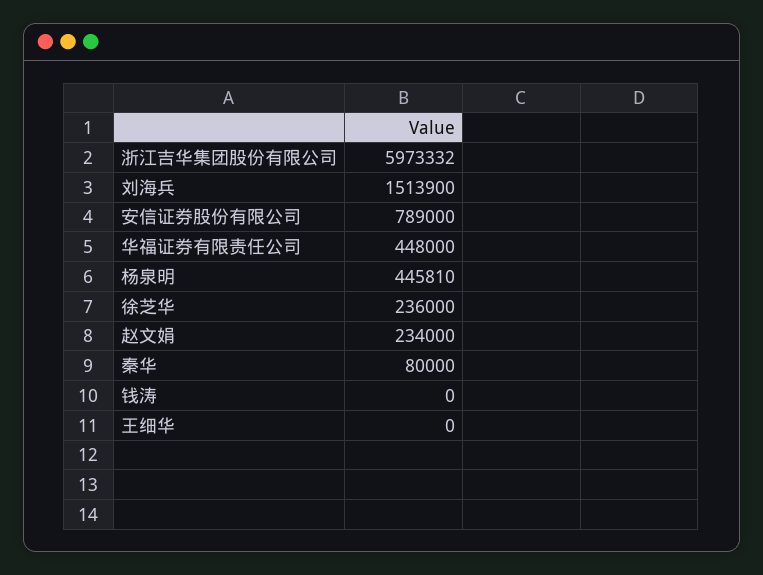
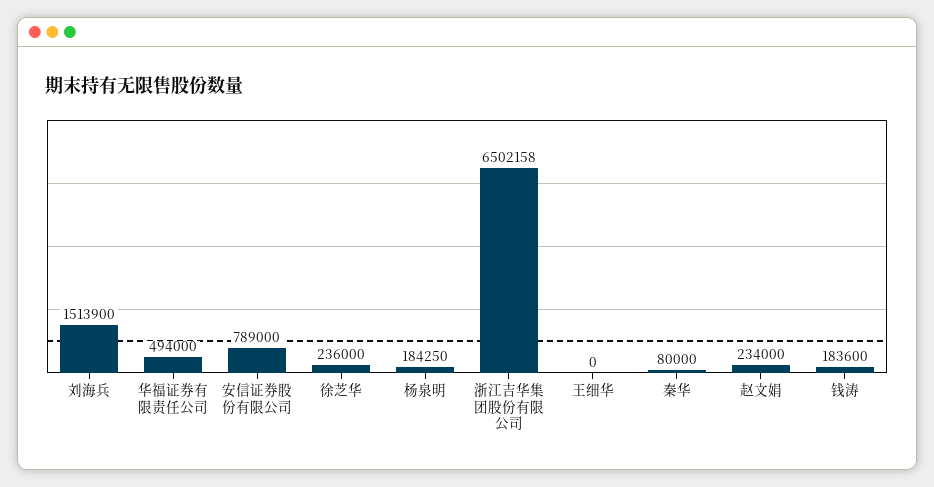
  {
-   "浙江吉华集团股份有限公司": 5973332,
+   "浙江吉华集团股份有限公司": 6502158,
    "刘海兵": 1513900,
    "安信证券股份有限公司": 789000,
-   "华福证券有限责任公司": 448000,
+   "华福证券有限责任公司": 494000,
-   "杨泉明": 445810,
+   "杨泉明": 184250,
    "徐芝华": 236000,
    "赵文娟": 234000,
    "秦华": 80000,
-   "钱涛": 0,
+   "钱涛": 183600,
    "王细华": 0
  }

